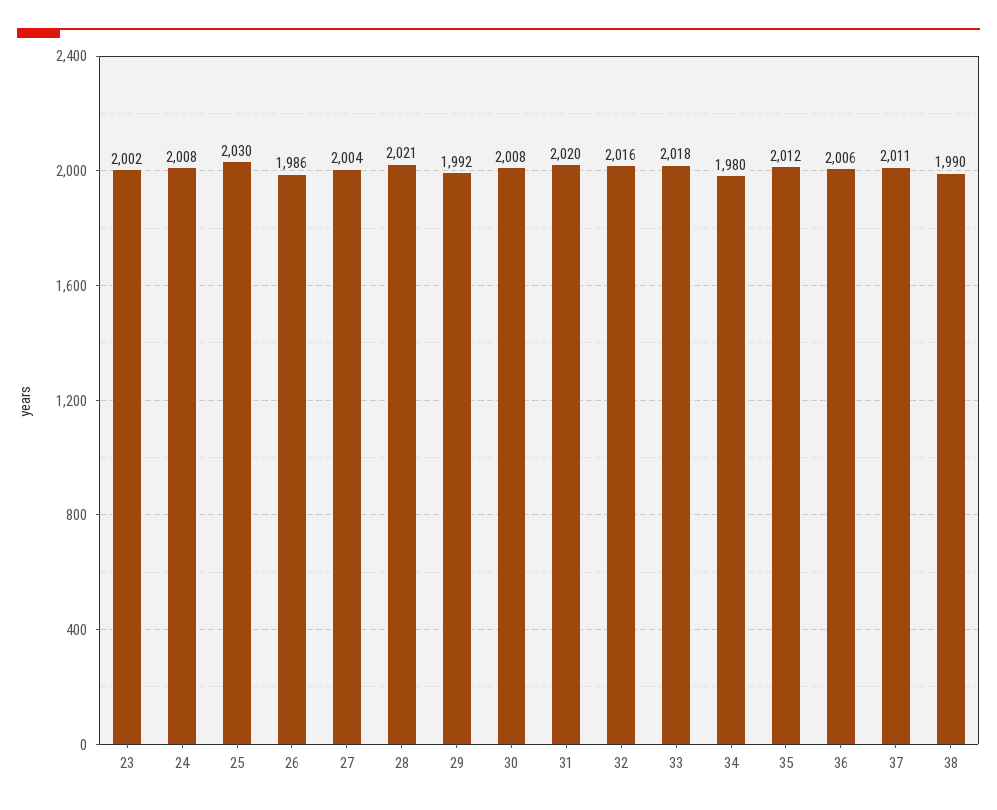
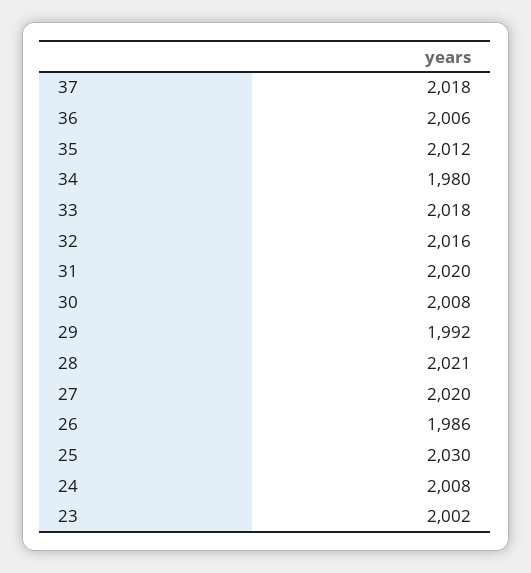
  {
    "23": 2002,
    "24": 2008,
    "25": 2030,
    "26": 1986,
-   "27": 2004,
+   "27": 2020,
    "28": 2021,
    "29": 1992,
    "30": 2008,
    "31": 2020,
    "32": 2016,
    "33": 2018,
    "34": 1980,
    "35": 2012,
    "36": 2006,
-   "37": 2011,
+   "37": 2018
-   "38": 1990
  }

